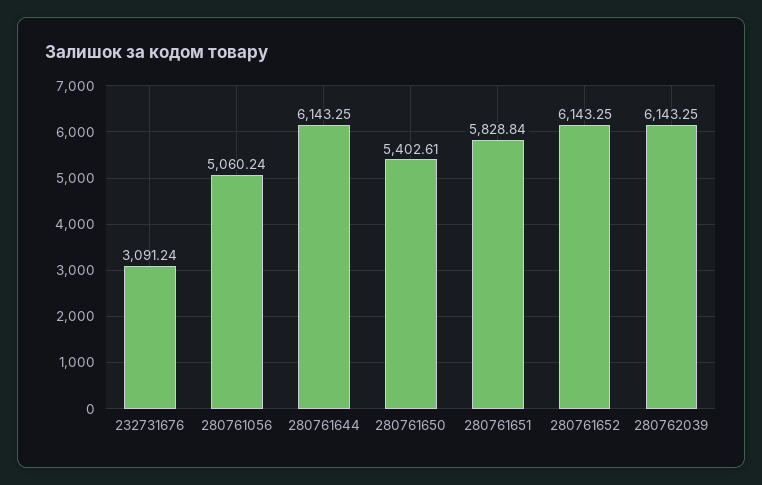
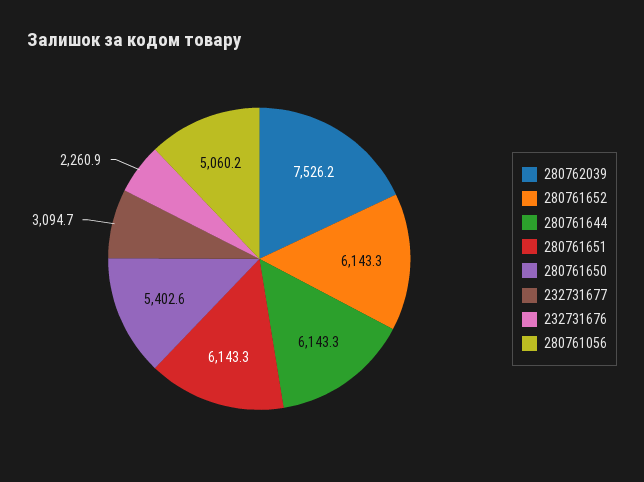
  {
-   "232731676": 3091.24,
+   "232731676": 2260.9,
    "280761056": 5060.24,
    "280761644": 6143.25,
    "280761650": 5402.61,
-   "280761651": 5828.84,
+   "280761651": 6143.3,
    "280761652": 6143.25,
-   "280762039": 6143.25
+   "280762039": 7526.2,
+   "232731677": 3094.7
  }

